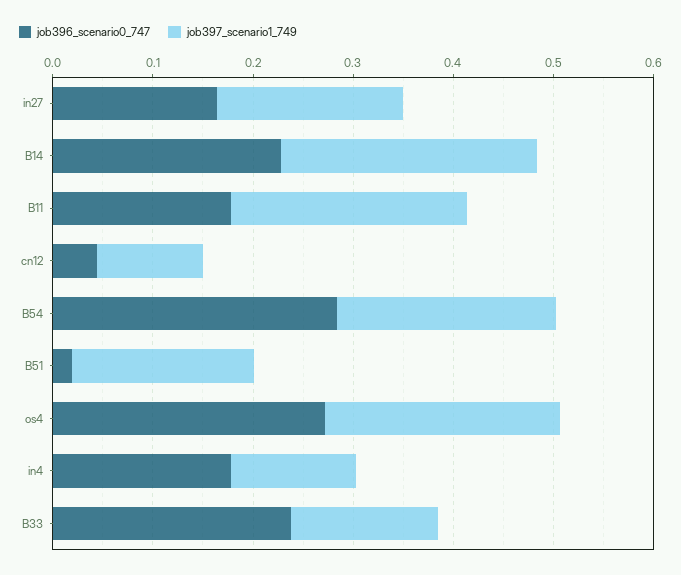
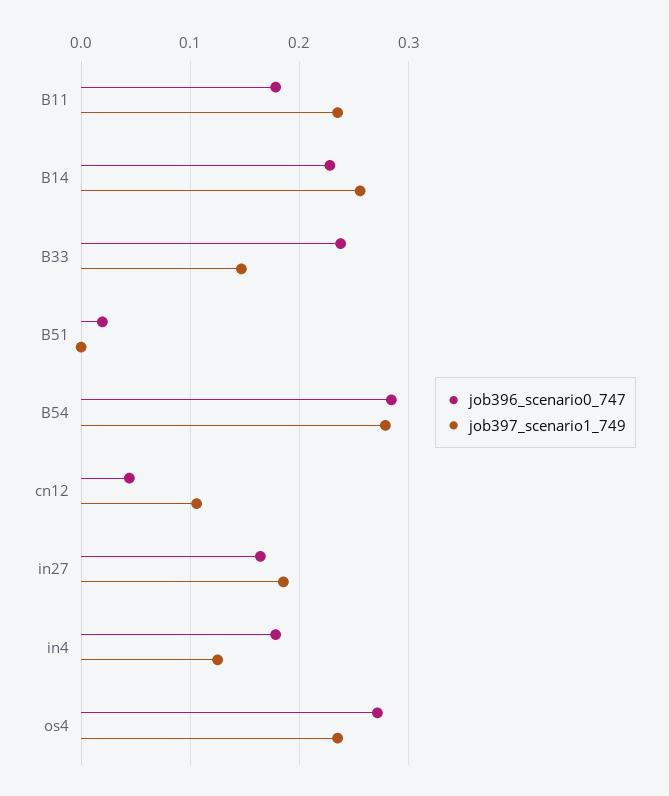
  {
    "job396_scenario0_747": {
      "in27": 0.16,
      "B14": 0.23,
      "B11": 0.18,
      "cn12": 0.04,
      "B54": 0.28,
      "B51": 0.02,
      "os4": 0.27,
      "in4": 0.18,
      "B33": 0.24
    },
    "job397_scenario1_749": {
      "in27": 0.19,
      "B14": 0.26,
      "B11": 0.24,
      "cn12": 0.11,
-     "B54": 0.22,
+     "B54": 0.28,
-     "B51": 0.18,
+     "B51": 0,
      "os4": 0.24,
      "in4": 0.13,
      "B33": 0.15
    }
  }

